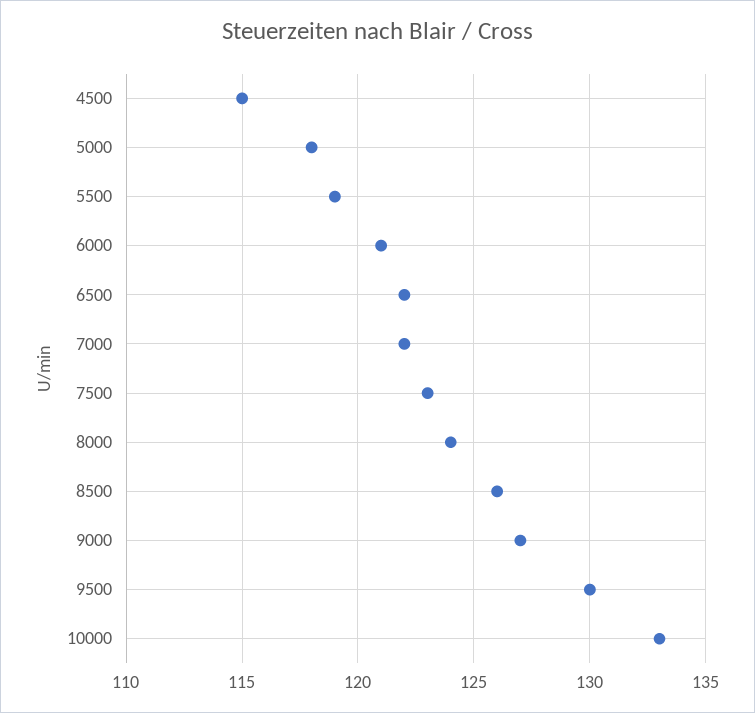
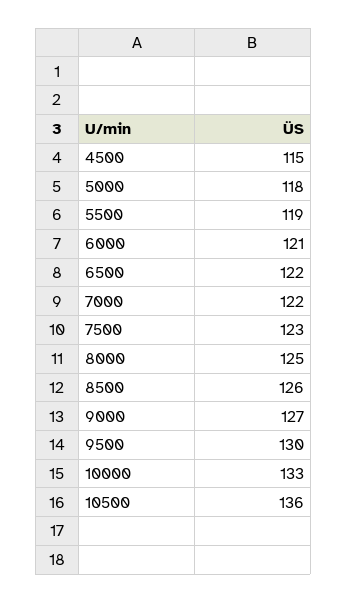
  {
    "4500": 115,
    "5000": 118,
    "5500": 119,
    "6000": 121,
    "6500": 122,
    "7000": 122,
    "7500": 123,
-   "8000": 124,
+   "8000": 125,
    "8500": 126,
    "9000": 127,
    "9500": 130,
-   "10000": 133
+   "10000": 133,
+   "10500": 136
  }

